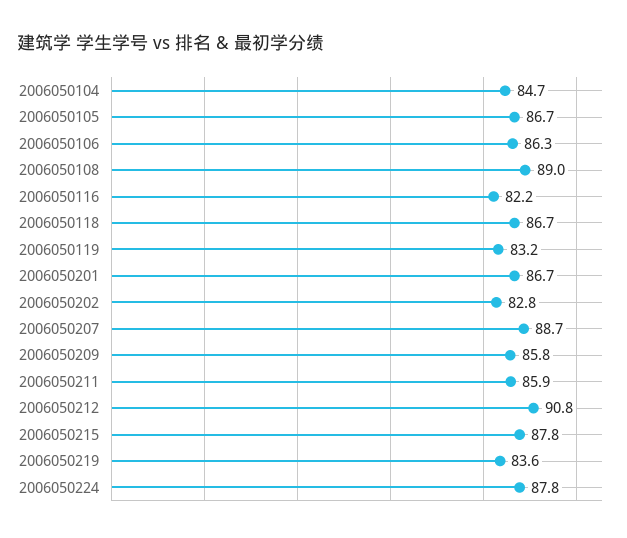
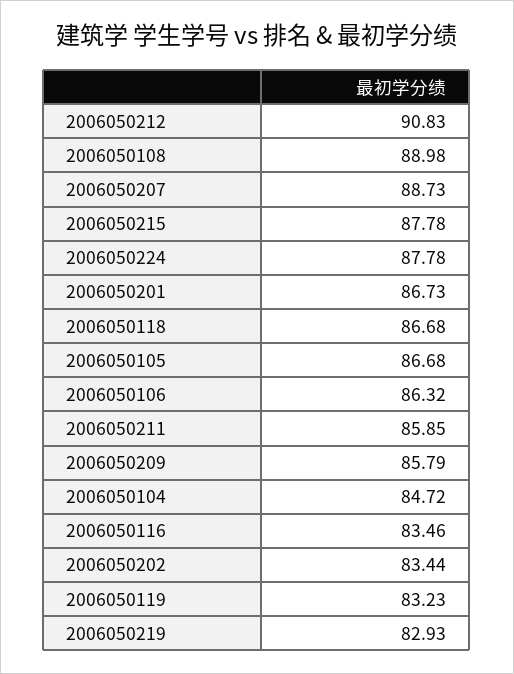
  {
    "2006050104": 84.72,
    "2006050105": 86.68,
    "2006050106": 86.32,
    "2006050108": 88.98,
-   "2006050116": 82.2,
+   "2006050116": 83.46,
    "2006050118": 86.68,
    "2006050119": 83.23,
    "2006050201": 86.73,
-   "2006050202": 82.8,
+   "2006050202": 83.44,
    "2006050207": 88.73,
    "2006050209": 85.79,
    "2006050211": 85.85,
    "2006050212": 90.83,
    "2006050215": 87.78,
-   "2006050219": 83.6,
+   "2006050219": 82.93,
    "2006050224": 87.78
  }

